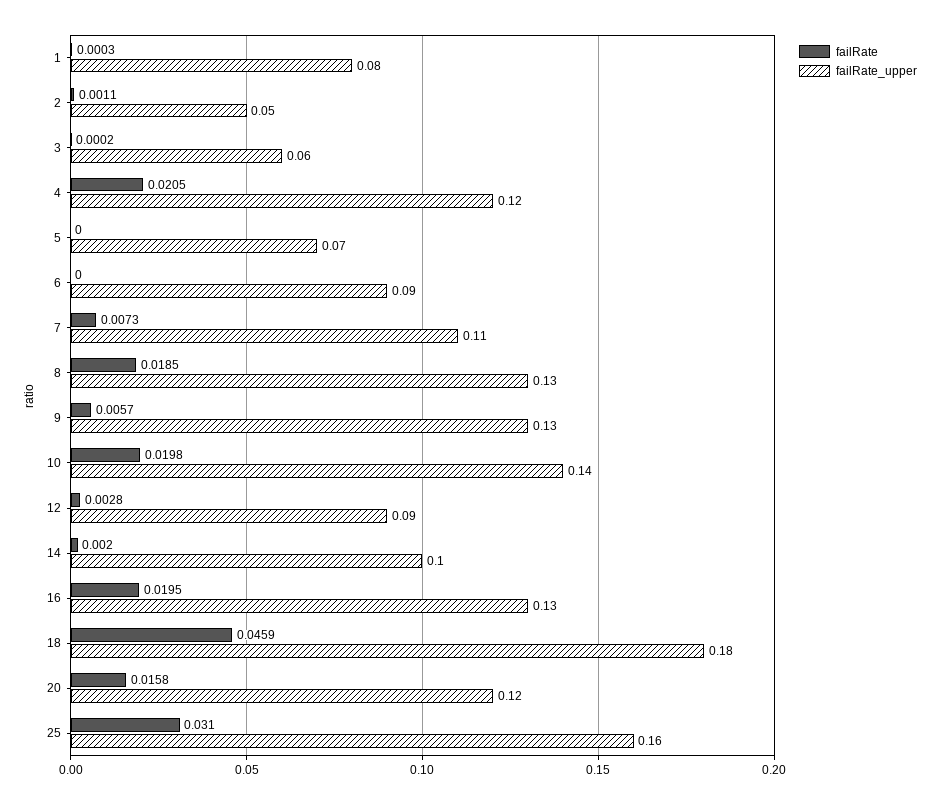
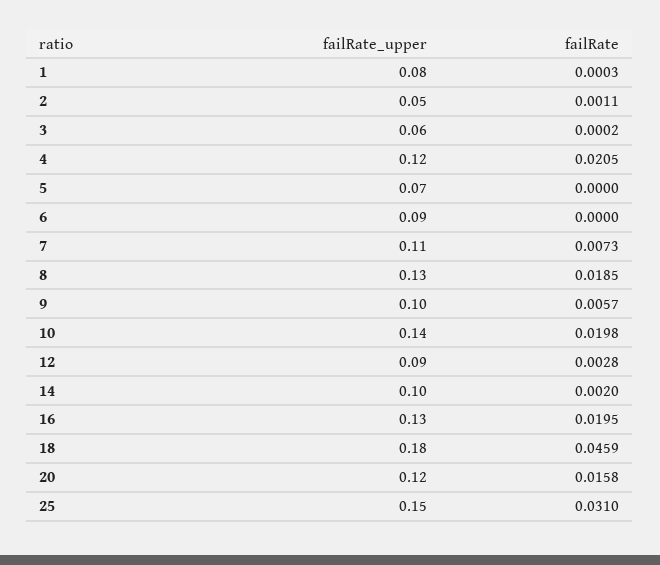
  {
    "failRate": {
      "1": 0.0003,
      "2": 0.0011,
      "3": 0.0002,
      "4": 0.0205,
      "5": 0,
      "6": 0,
      "7": 0.0073,
      "8": 0.0185,
      "9": 0.0057,
      "10": 0.0198,
      "12": 0.0028,
      "14": 0.002,
      "16": 0.0195,
      "18": 0.0459,
      "20": 0.0158,
      "25": 0.031
    },
    "failRate_upper": {
      "1": 0.08,
      "2": 0.05,
      "3": 0.06,
      "4": 0.12,
      "5": 0.07,
      "6": 0.09,
      "7": 0.11,
      "8": 0.13,
-     "9": 0.13,
+     "9": 0.1,
      "10": 0.14,
      "12": 0.09,
      "14": 0.1,
      "16": 0.13,
      "18": 0.18,
      "20": 0.12,
-     "25": 0.16
+     "25": 0.15
    }
  }

